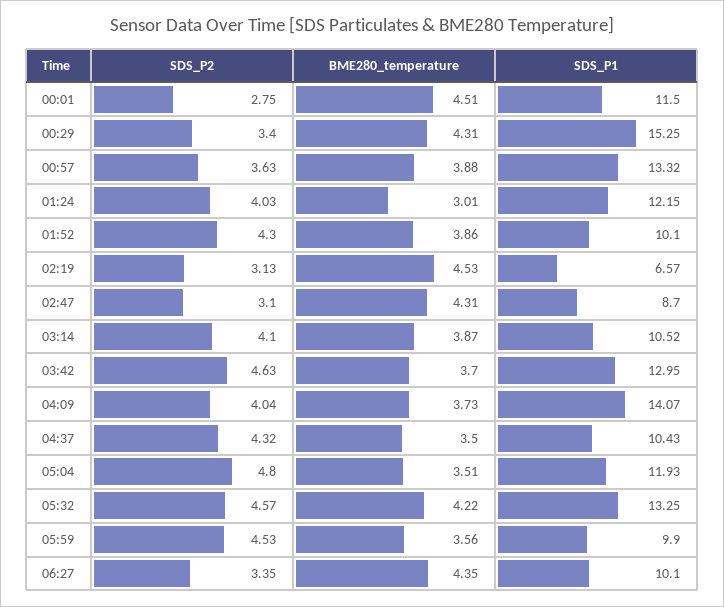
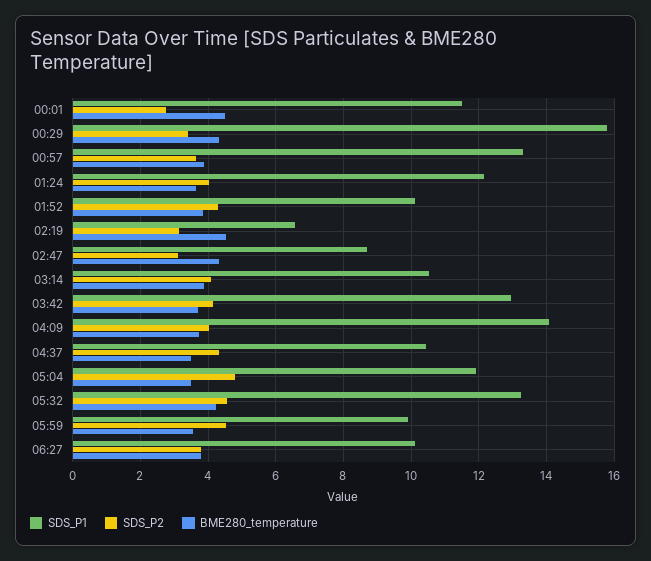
  {
    "SDS_P2": {
      "00:01": 2.75,
      "00:29": 3.4,
      "00:57": 3.63,
      "01:24": 4.03,
      "01:52": 4.3,
      "02:19": 3.13,
      "02:47": 3.1,
      "03:14": 4.1,
-     "03:42": 4.63,
+     "03:42": 4.2,
      "04:09": 4.04,
      "04:37": 4.32,
      "05:04": 4.8,
      "05:32": 4.57,
      "05:59": 4.53,
-     "06:27": 3.35
+     "06:27": 3.8
    },
    "BME280_temperature": {
      "00:01": 4.51,
      "00:29": 4.31,
      "00:57": 3.88,
-     "01:24": 3.01,
+     "01:24": 3.6,
      "01:52": 3.86,
      "02:19": 4.53,
      "02:47": 4.31,
      "03:14": 3.87,
      "03:42": 3.7,
      "04:09": 3.73,
      "04:37": 3.5,
      "05:04": 3.51,
      "05:32": 4.22,
      "05:59": 3.56,
-     "06:27": 4.35
+     "06:27": 3.8
    },
    "SDS_P1": {
      "00:01": 11.5,
-     "00:29": 15.25,
+     "00:29": 15.8,
      "00:57": 13.32,
      "01:24": 12.15,
      "01:52": 10.1,
      "02:19": 6.57,
      "02:47": 8.7,
      "03:14": 10.52,
      "03:42": 12.95,
      "04:09": 14.07,
      "04:37": 10.43,
      "05:04": 11.93,
      "05:32": 13.25,
      "05:59": 9.9,
      "06:27": 10.1
    }
  }

